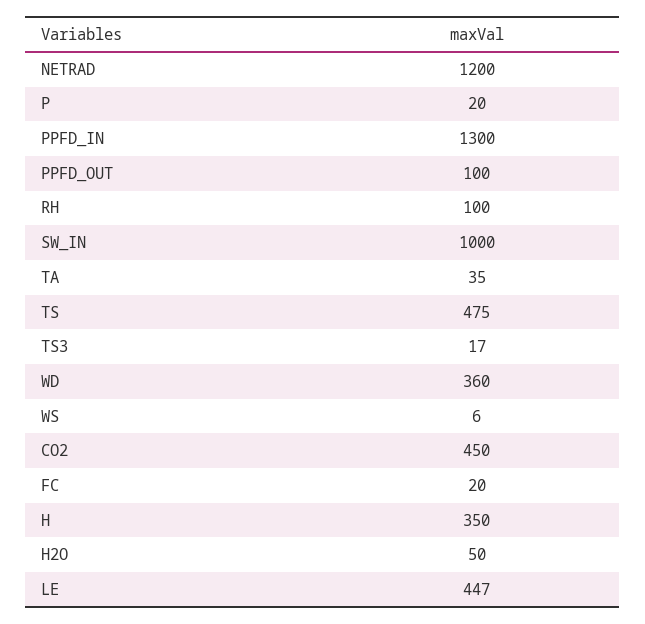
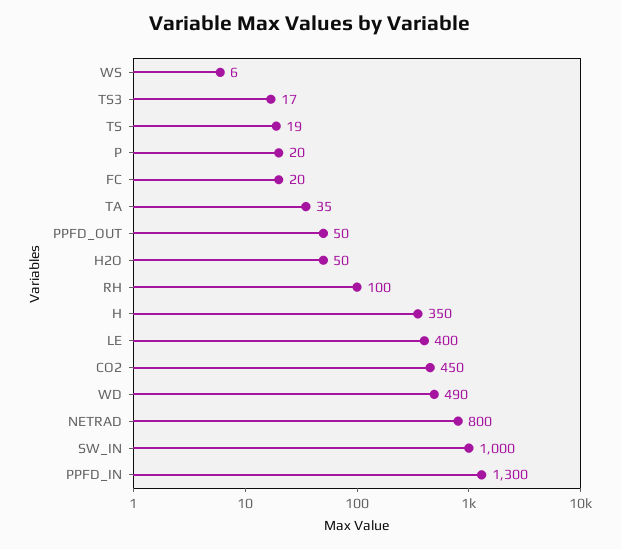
  {
-   "NETRAD": 1200,
+   "NETRAD": 800,
    "P": 20,
    "PPFD_IN": 1300,
-   "PPFD_OUT": 100,
+   "PPFD_OUT": 50,
    "RH": 100,
    "SW_IN": 1000,
    "TA": 35,
-   "TS": 475,
+   "TS": 19,
    "TS3": 17,
-   "WD": 360,
+   "WD": 490,
    "WS": 6,
    "CO2": 450,
    "FC": 20,
    "H": 350,
    "H2O": 50,
-   "LE": 447
+   "LE": 400
  }

